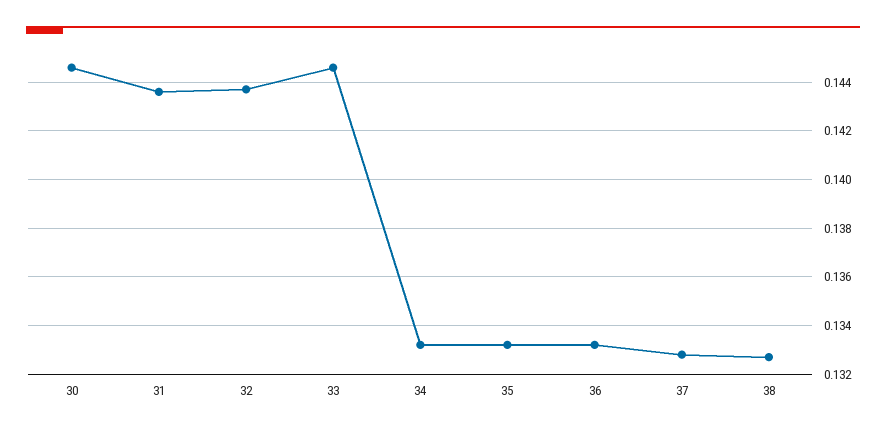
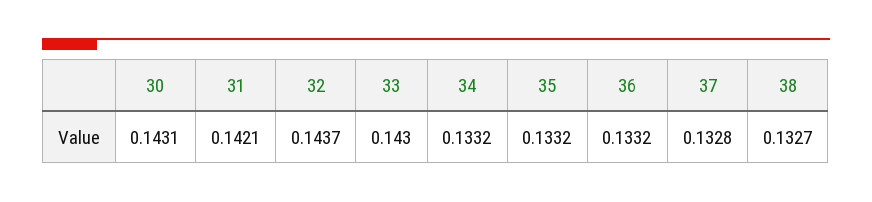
  {
-   "30": 0.1445,
+   "30": 0.1431,
-   "31": 0.1435,
+   "31": 0.1421,
    "32": 0.1437,
-   "33": 0.1445,
+   "33": 0.143,
    "34": 0.1332,
    "35": 0.1332,
    "36": 0.1332,
    "37": 0.1328,
    "38": 0.1327
  }

